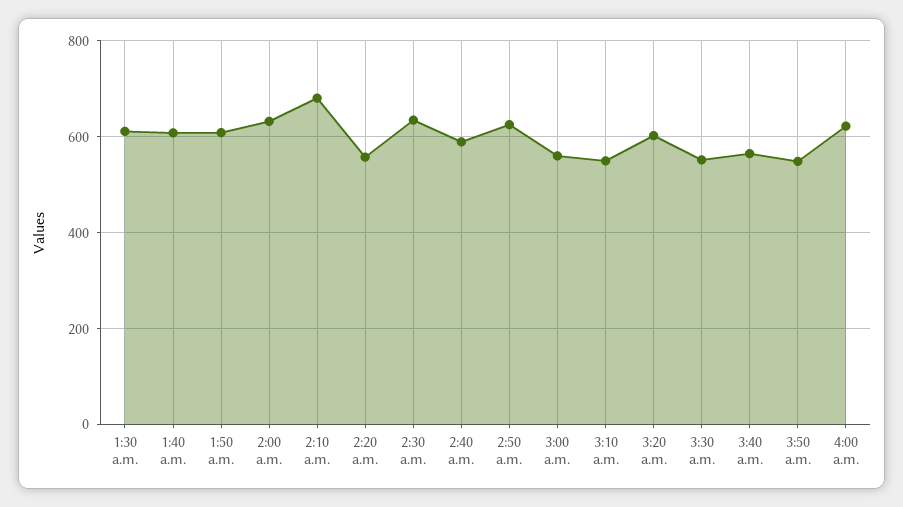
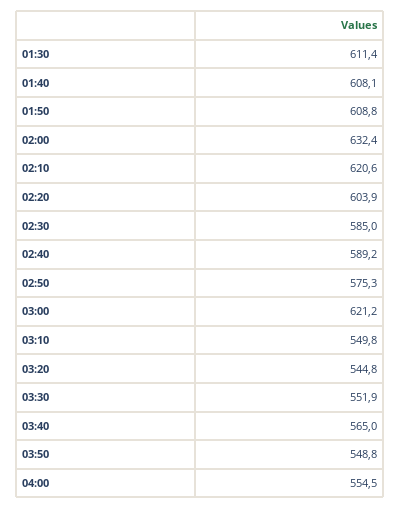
  {
    "1:30 a.m.": 611.4,
    "1:40 a.m.": 608.1,
    "1:50 a.m.": 608.8,
    "2:00 a.m.": 632.4,
-   "2:10 a.m.": 680,
+   "2:10 a.m.": 620.6,
-   "2:20 a.m.": 560,
+   "2:20 a.m.": 603.9,
-   "2:30 a.m.": 640,
+   "2:30 a.m.": 585,
    "2:40 a.m.": 589.2,
-   "2:50 a.m.": 620,
+   "2:50 a.m.": 575.3,
-   "3:00 a.m.": 560,
+   "3:00 a.m.": 621.2,
    "3:10 a.m.": 549.8,
-   "3:20 a.m.": 600,
+   "3:20 a.m.": 544.8,
    "3:30 a.m.": 551.9,
    "3:40 a.m.": 565,
    "3:50 a.m.": 548.8,
-   "4:00 a.m.": 620
+   "4:00 a.m.": 554.5
  }

